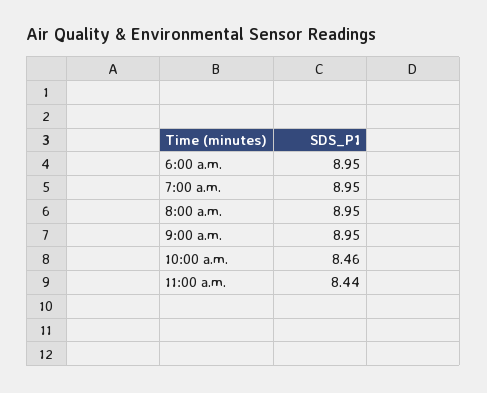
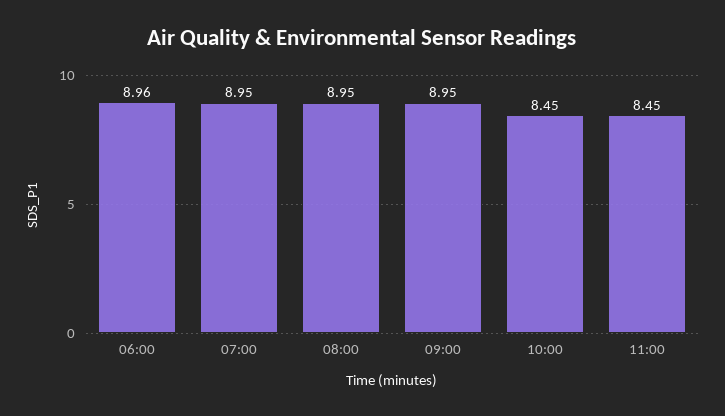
  {
-   "6:00 a.m.": 8.95,
+   "6:00 a.m.": 8.96,
    "7:00 a.m.": 8.95,
    "8:00 a.m.": 8.95,
    "9:00 a.m.": 8.95,
-   "10:00 a.m.": 8.46,
+   "10:00 a.m.": 8.45,
-   "11:00 a.m.": 8.44
+   "11:00 a.m.": 8.45
  }

